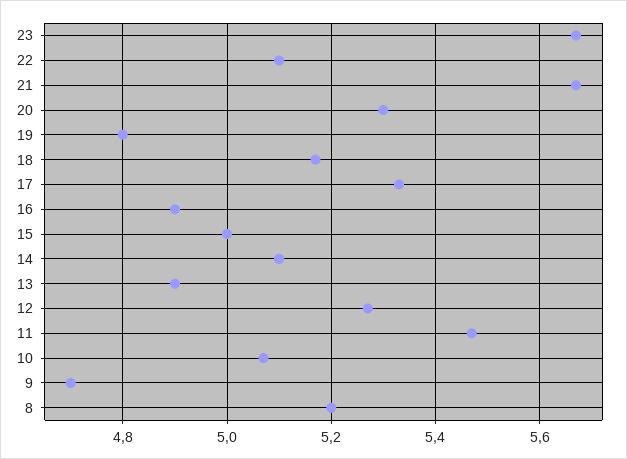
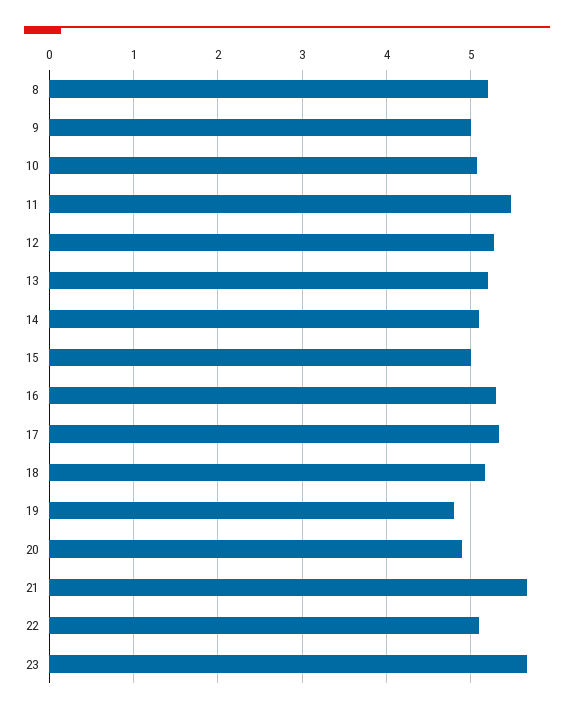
  {
    "23": 5.65,
    "22": 5.1,
    "21": 5.65,
-   "20": 5.3,
+   "20": 4.9,
    "19": 4.8,
    "18": 5.15,
    "17": 5.35,
-   "16": 4.9,
+   "16": 5.3,
    "15": 5,
    "14": 5.1,
-   "13": 4.9,
+   "13": 5.2,
    "12": 5.25,
    "11": 5.45,
    "10": 5.05,
-   "9": 4.7,
+   "9": 5,
    "8": 5.2
  }

